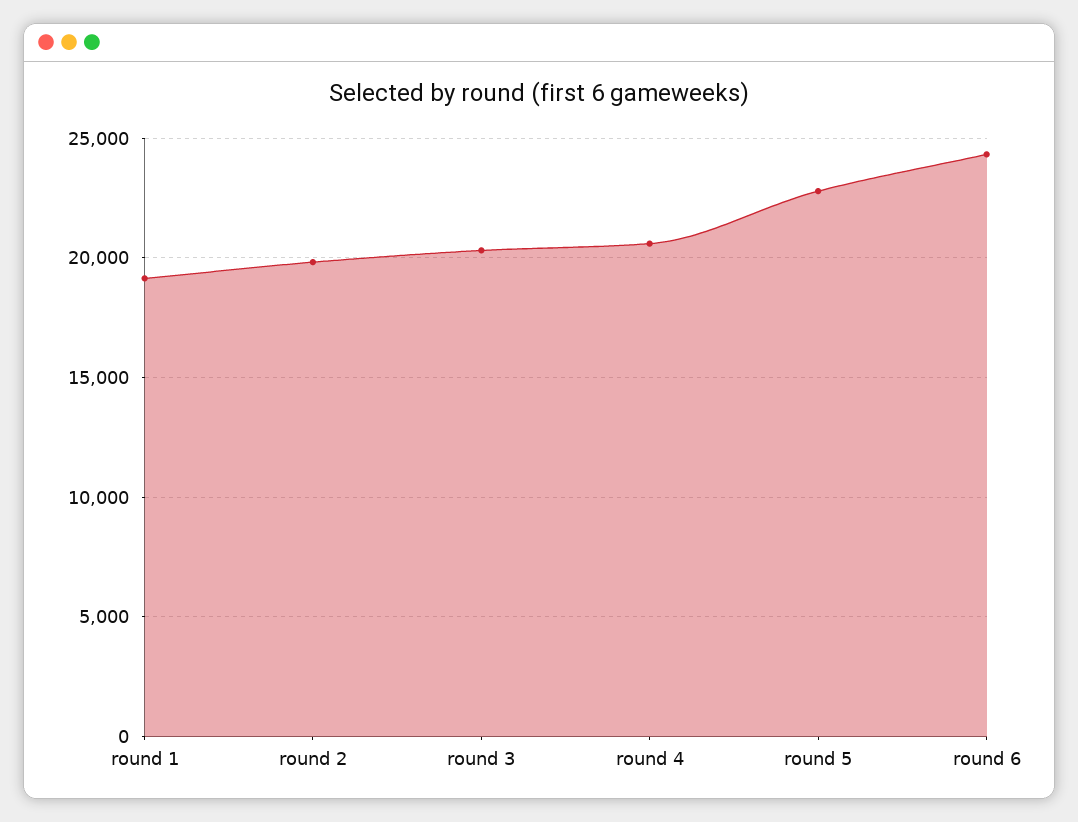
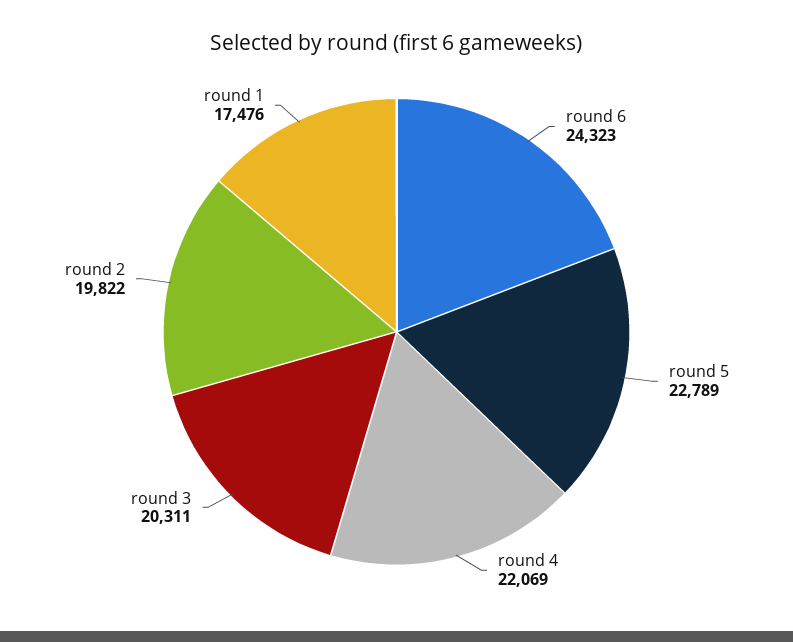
  {
-   "round 1": 19000,
+   "round 1": 17476,
    "round 2": 19822,
    "round 3": 20311,
-   "round 4": 20500,
+   "round 4": 22069,
    "round 5": 22789,
    "round 6": 24323
  }

